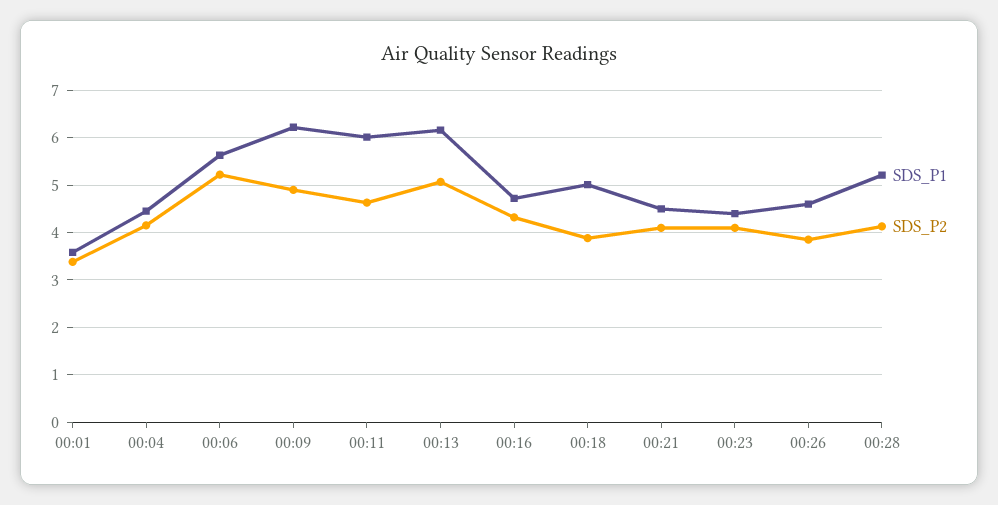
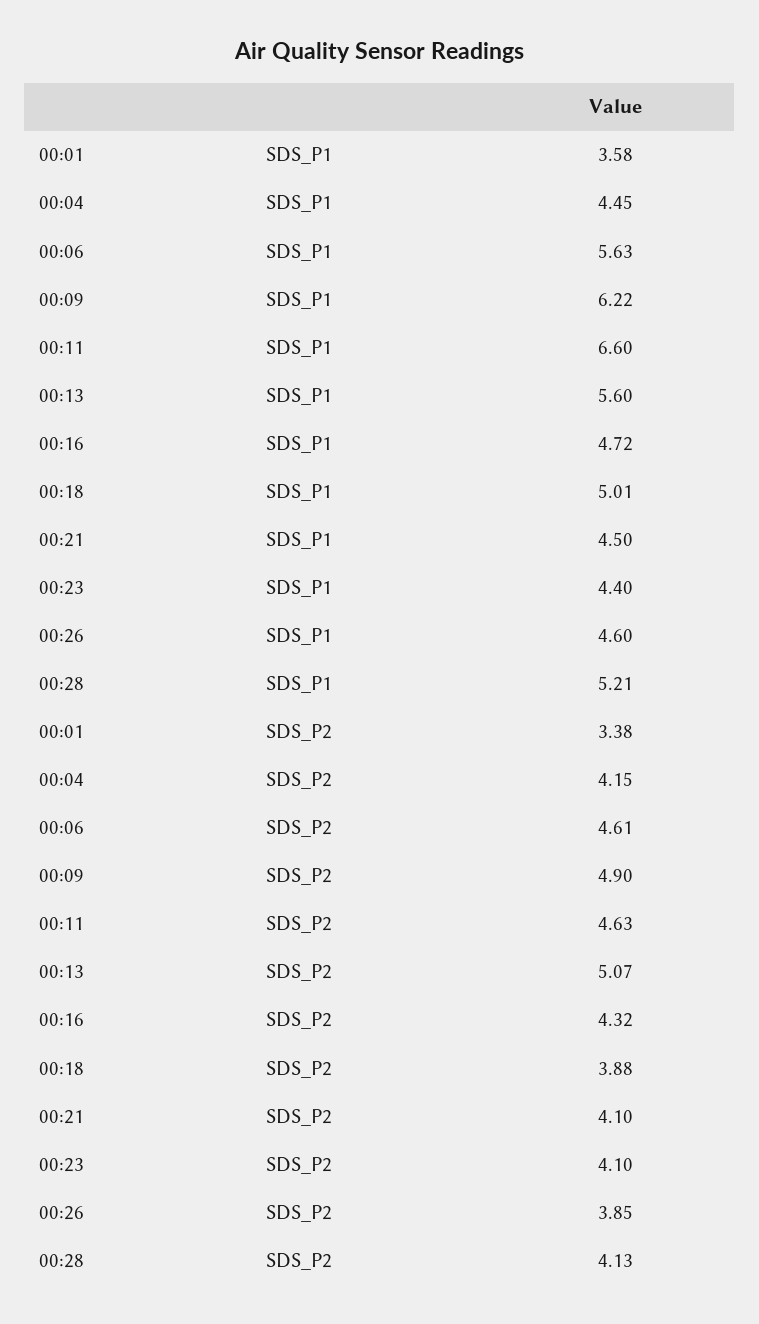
  {
    "SDS_P1": {
      "00:01": 3.58,
      "00:04": 4.45,
      "00:06": 5.63,
      "00:09": 6.22,
-     "00:11": 6,
+     "00:11": 6.6,
-     "00:13": 6.2,
+     "00:13": 5.6,
      "00:16": 4.72,
      "00:18": 5.01,
      "00:21": 4.5,
      "00:23": 4.4,
      "00:26": 4.6,
      "00:28": 5.21
    },
    "SDS_P2": {
      "00:01": 3.38,
      "00:04": 4.15,
-     "00:06": 5.2,
+     "00:06": 4.61,
      "00:09": 4.9,
      "00:11": 4.63,
      "00:13": 5.07,
      "00:16": 4.32,
      "00:18": 3.88,
      "00:21": 4.1,
      "00:23": 4.1,
      "00:26": 3.85,
      "00:28": 4.13
    }
  }

